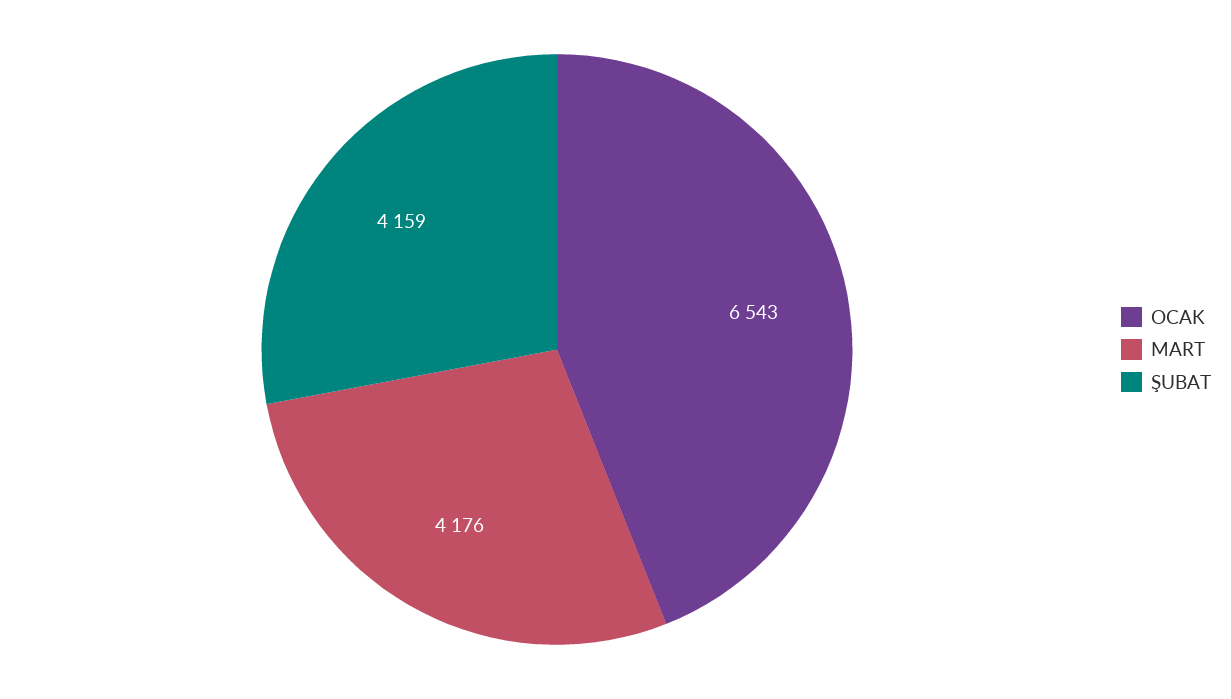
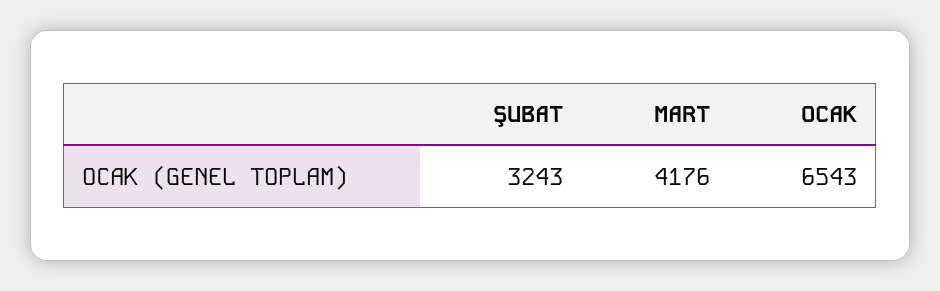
  {
    "OCAK": 6543,
    "MART": 4176,
-   "ŞUBAT": 4159
+   "ŞUBAT": 3243
  }

